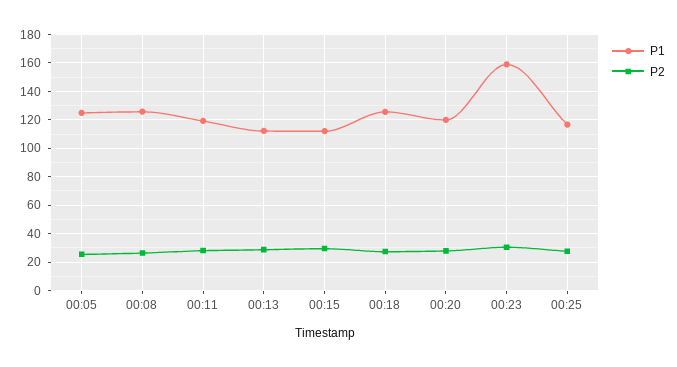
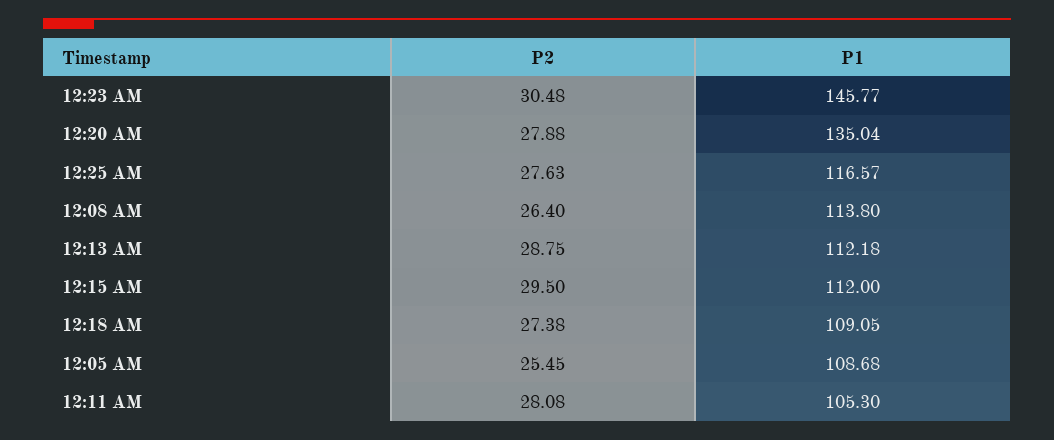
  {
    "P1": {
-     "00:05": 125,
+     "00:05": 108.68,
-     "00:08": 125,
+     "00:08": 113.8,
-     "00:11": 120,
+     "00:11": 105.3,
      "00:13": 112.18,
      "00:15": 112,
-     "00:18": 125,
+     "00:18": 109.05,
-     "00:20": 120,
+     "00:20": 135.04,
-     "00:23": 160,
+     "00:23": 145.77,
      "00:25": 116.57
    },
    "P2": {
      "00:05": 25.45,
      "00:08": 26.4,
      "00:11": 28.08,
      "00:13": 28.75,
      "00:15": 29.5,
      "00:18": 27.38,
      "00:20": 27.88,
      "00:23": 30.48,
      "00:25": 27.63
    }
  }

